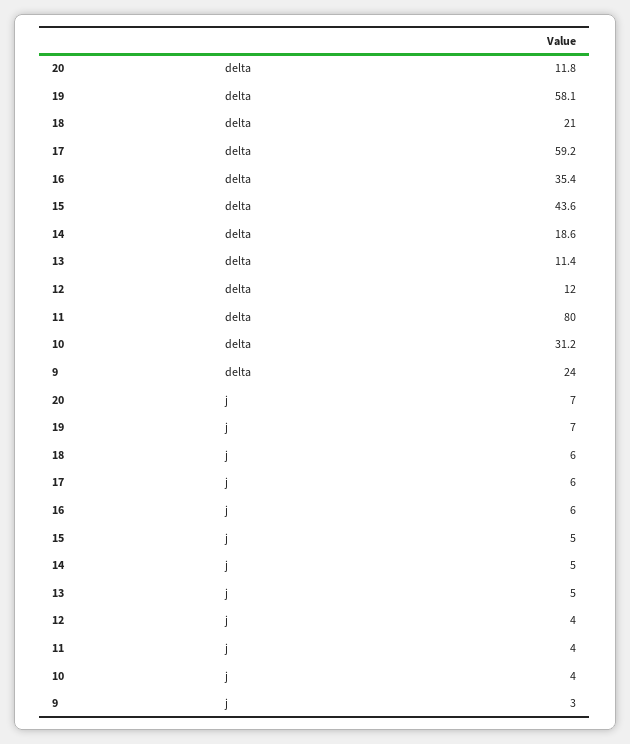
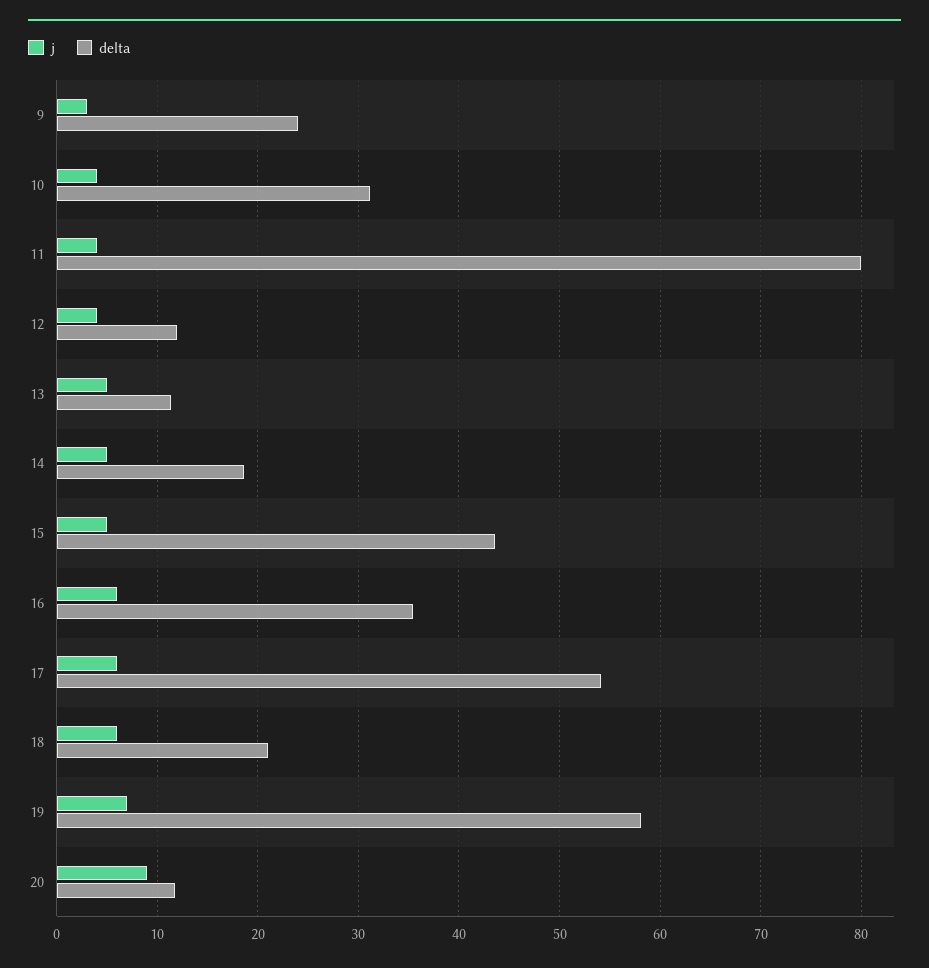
  {
    "delta": {
      "20": 11.8,
      "19": 58.1,
      "18": 21,
-     "17": 59.2,
+     "17": 54,
      "16": 35.4,
      "15": 43.6,
      "14": 18.6,
      "13": 11.4,
      "12": 12,
      "11": 80,
      "10": 31.2,
      "9": 24
    },
    "j": {
-     "20": 7,
+     "20": 9,
      "19": 7,
      "18": 6,
      "17": 6,
      "16": 6,
      "15": 5,
      "14": 5,
      "13": 5,
      "12": 4,
      "11": 4,
      "10": 4,
      "9": 3
    }
  }

